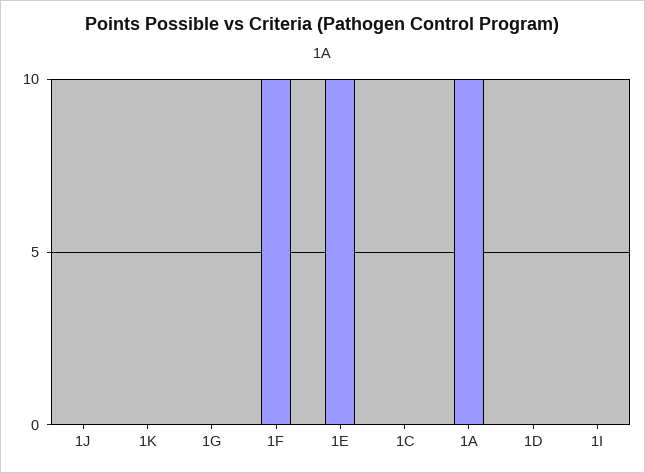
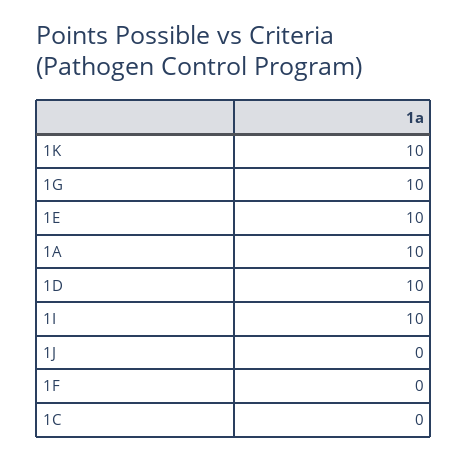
  {
    "1J": 0,
-   "1K": 0,
+   "1K": 10,
-   "1G": 0,
+   "1G": 10,
-   "1F": 10,
+   "1F": 0,
    "1E": 10,
    "1C": 0,
    "1A": 10,
-   "1D": 0,
+   "1D": 10,
-   "1I": 0
+   "1I": 10
  }

